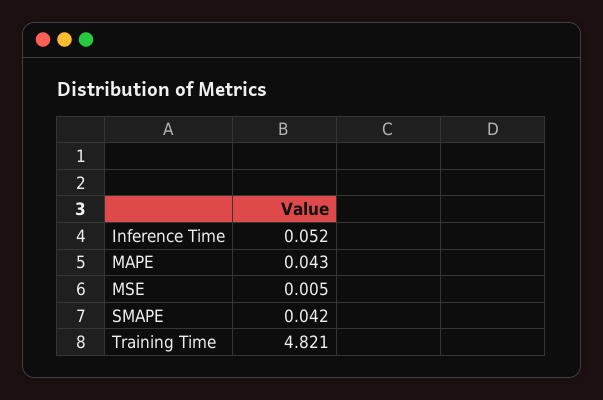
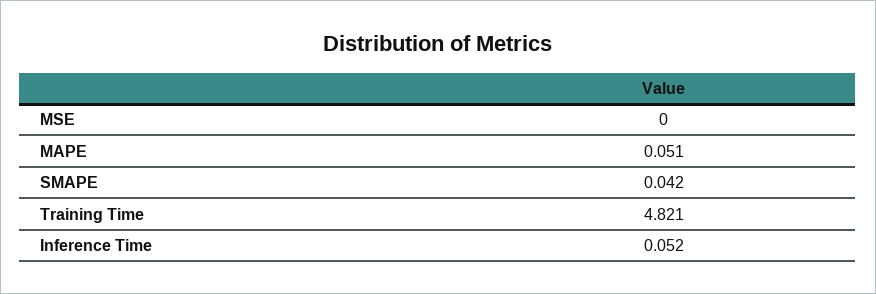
  {
    "Inference Time": 0.052,
-   "MAPE": 0.043,
+   "MAPE": 0.051,
-   "MSE": 0.005,
+   "MSE": 0,
    "SMAPE": 0.042,
    "Training Time": 4.821
  }

